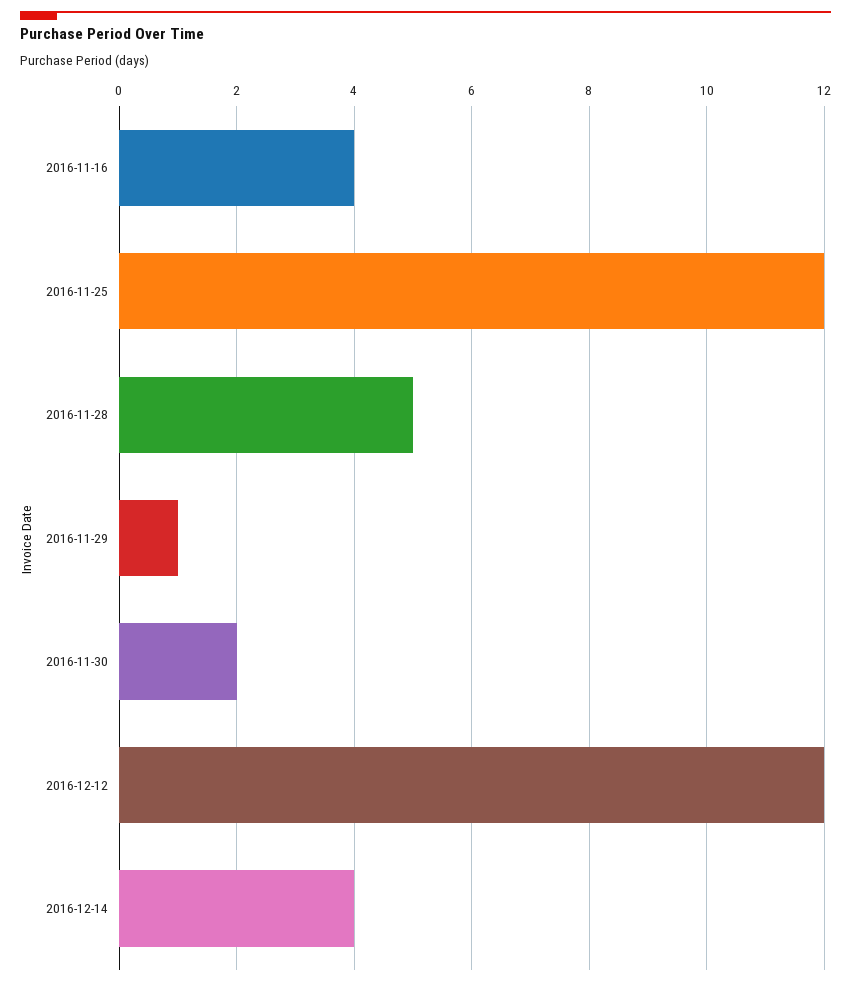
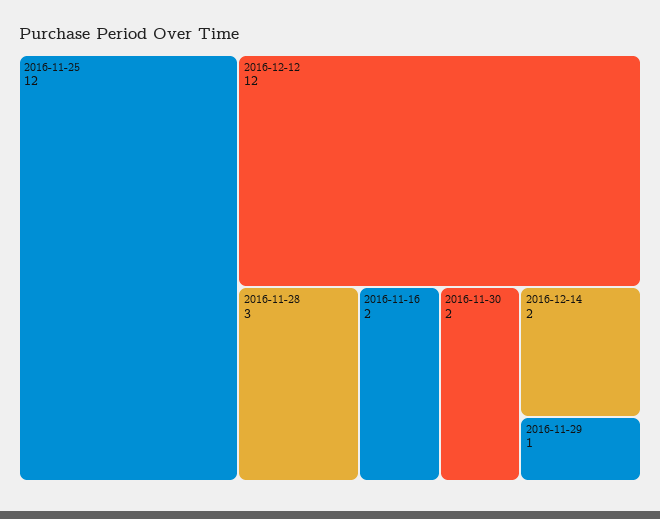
  {
-   "2016-11-16": 4,
+   "2016-11-16": 2,
    "2016-11-25": 12,
-   "2016-11-28": 5,
+   "2016-11-28": 3,
    "2016-11-29": 1,
    "2016-11-30": 2,
    "2016-12-12": 12,
-   "2016-12-14": 4
+   "2016-12-14": 2
  }

